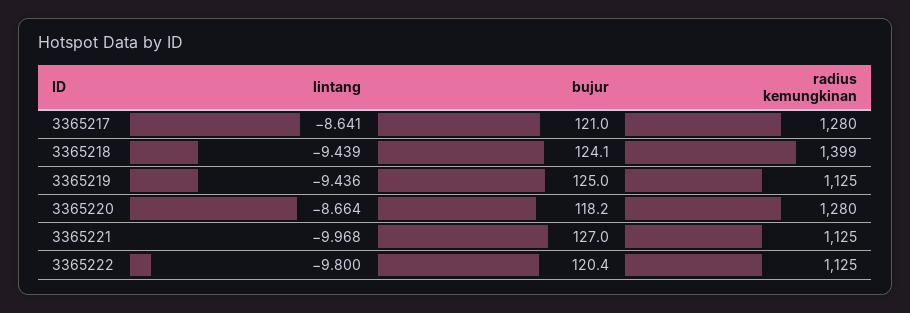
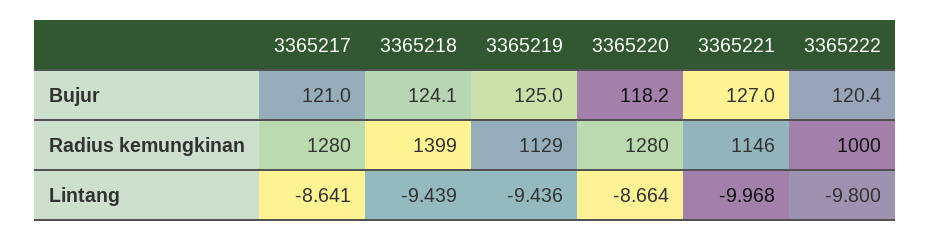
  {
    "lintang": {
      "3365217": -8.641,
      "3365218": -9.439,
      "3365219": -9.436,
      "3365220": -8.664,
      "3365221": -9.968,
      "3365222": -9.8
    },
    "bujur": {
      "3365217": 121,
      "3365218": 124.1,
      "3365219": 125,
      "3365220": 118.2,
      "3365221": 127,
      "3365222": 120.4
    },
    "radius kemungkinan": {
      "3365217": 1280,
      "3365218": 1399,
-     "3365219": 1125,
+     "3365219": 1129,
      "3365220": 1280,
-     "3365221": 1125,
+     "3365221": 1146,
-     "3365222": 1125
+     "3365222": 1000
    }
  }

